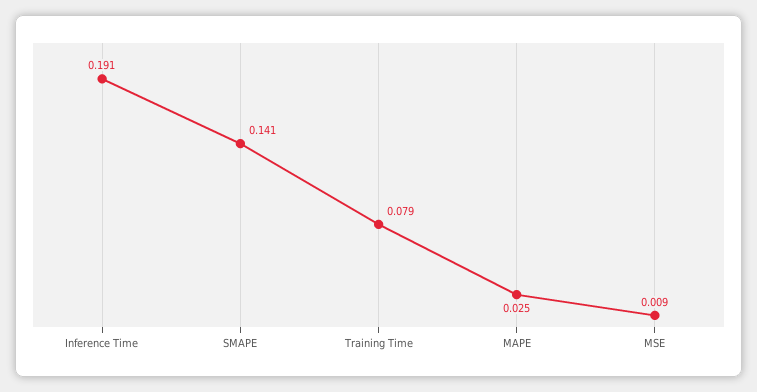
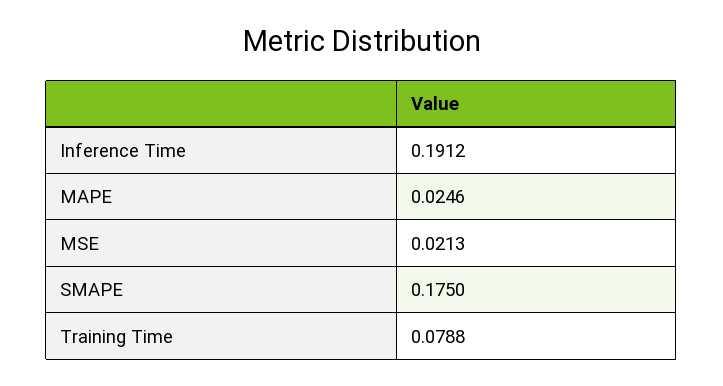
  {
    "Inference Time": 0.1912,
-   "SMAPE": 0.141,
+   "SMAPE": 0.175,
    "Training Time": 0.0788,
    "MAPE": 0.0246,
-   "MSE": 0.009
+   "MSE": 0.0213
  }

